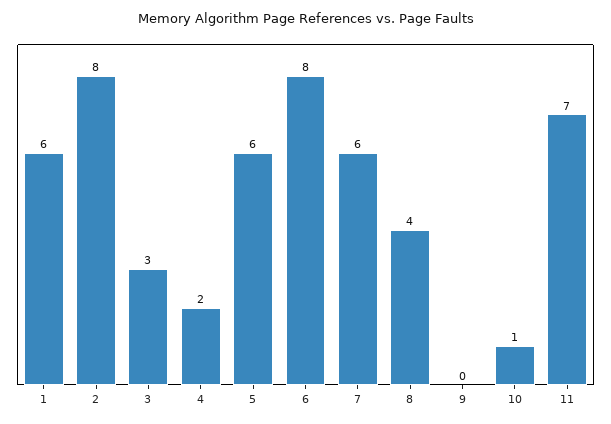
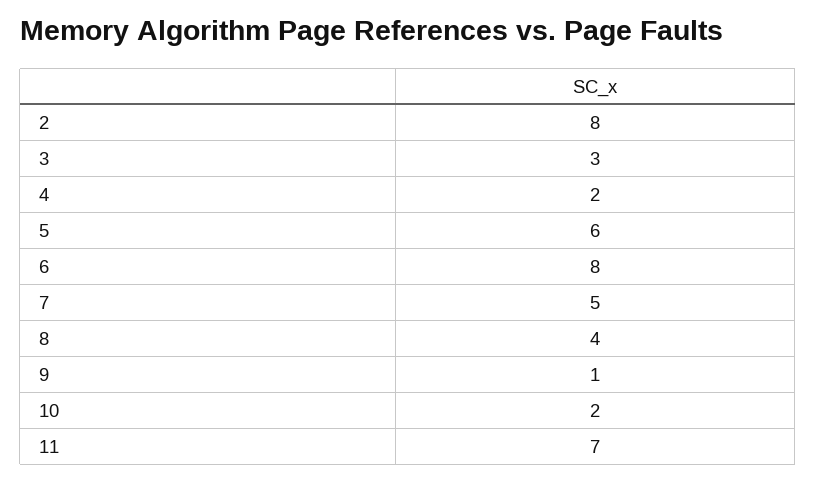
  {
-   "1": 6,
    "2": 8,
    "3": 3,
    "4": 2,
    "5": 6,
    "6": 8,
-   "7": 6,
+   "7": 5,
    "8": 4,
-   "9": 0,
+   "9": 1,
-   "10": 1,
+   "10": 2,
    "11": 7
  }

